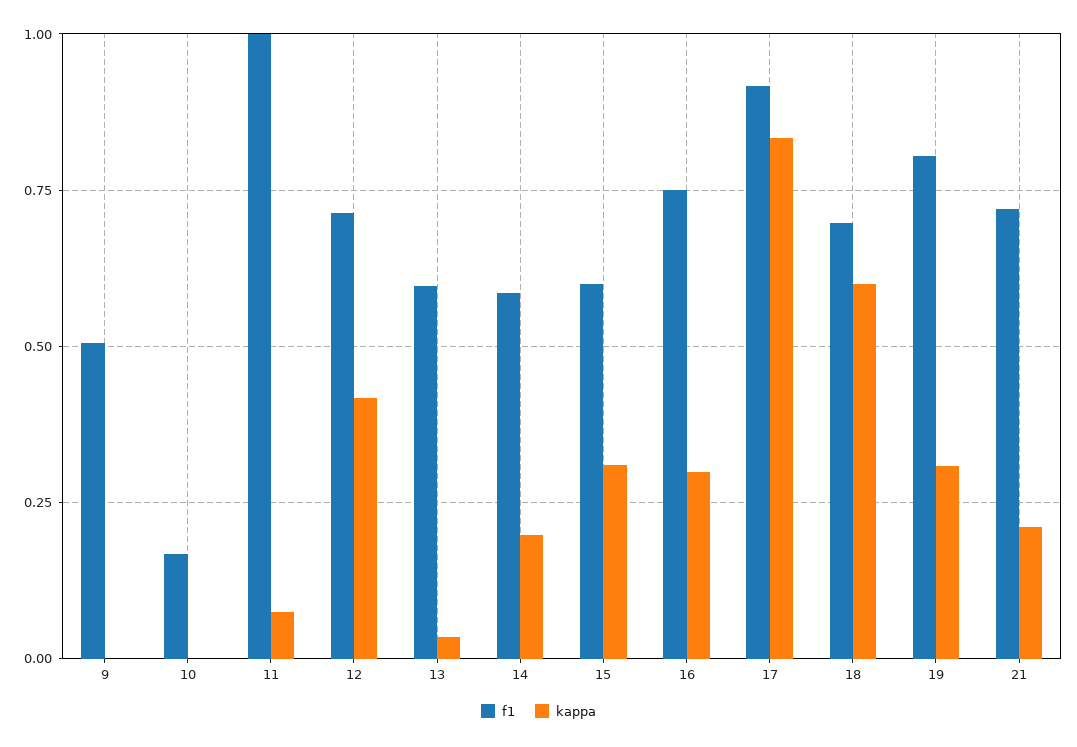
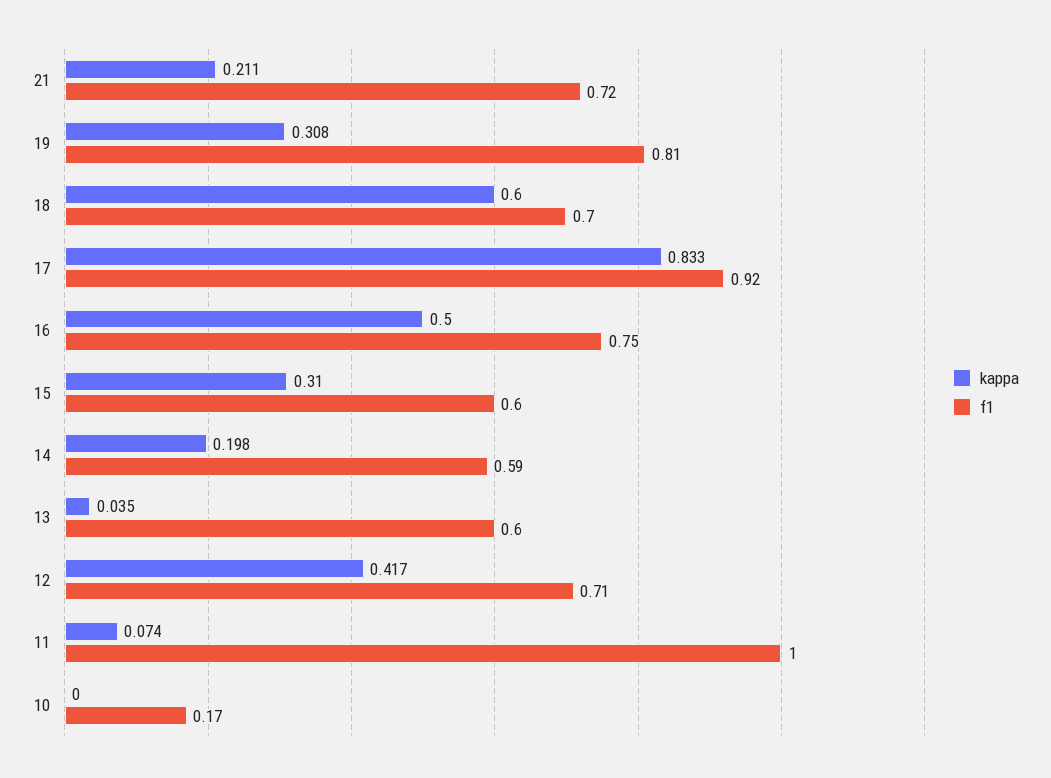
  {
    "f1": {
-     "9": 0.5,
      "10": 0.17,
      "11": 1,
      "12": 0.71,
      "13": 0.6,
      "14": 0.59,
      "15": 0.6,
      "16": 0.75,
      "17": 0.92,
      "18": 0.7,
      "19": 0.81,
      "21": 0.72
    },
    "kappa": {
-     "9": 0,
      "10": 0,
      "11": 0.074,
      "12": 0.417,
      "13": 0.035,
      "14": 0.198,
      "15": 0.31,
-     "16": 0.3,
+     "16": 0.5,
      "17": 0.833,
      "18": 0.6,
      "19": 0.308,
      "21": 0.211
    }
  }

